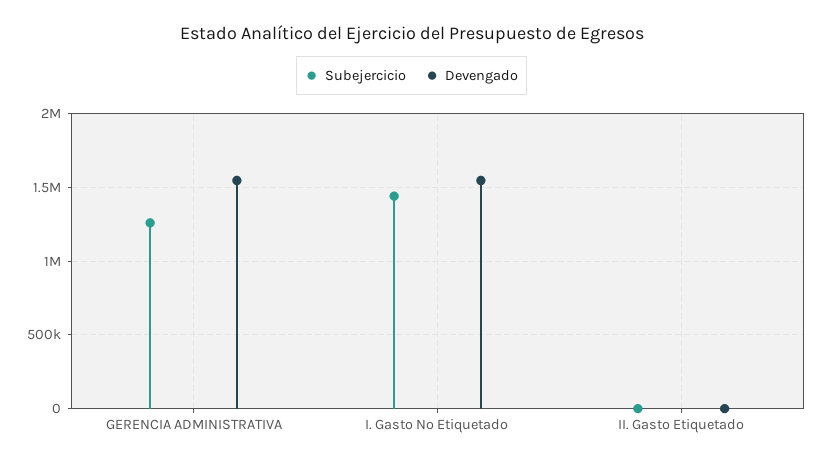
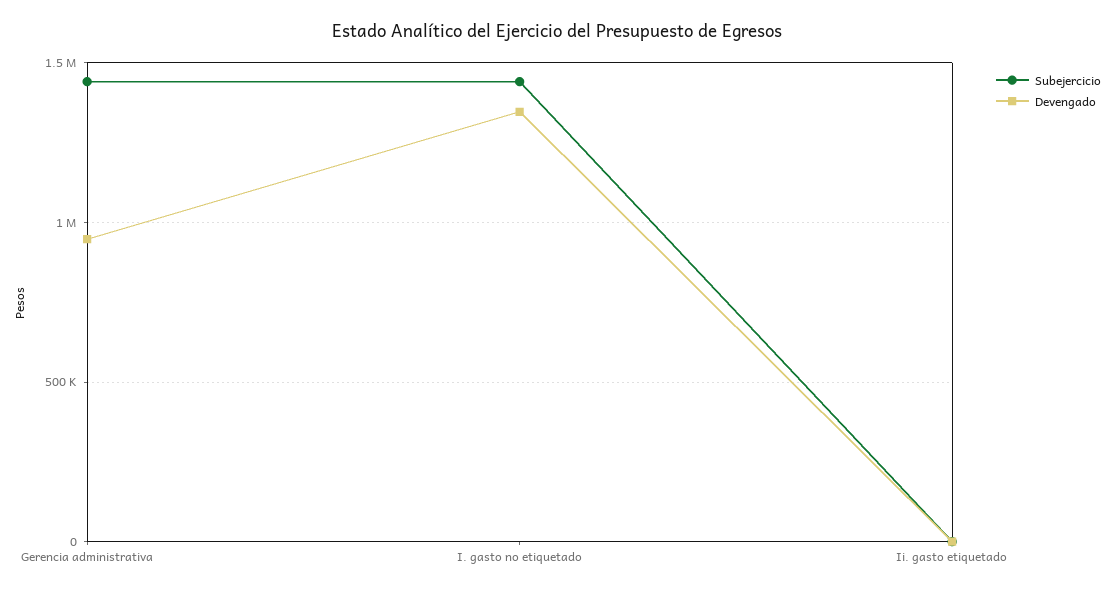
  {
    "Subejercicio": {
-     "GERENCIA ADMINISTRATIVA": 1250000,
+     "GERENCIA ADMINISTRATIVA": 1450000,
      "I. Gasto No Etiquetado": 1450000,
      "II. Gasto Etiquetado": 0
    },
    "Devengado": {
-     "GERENCIA ADMINISTRATIVA": 1550000,
+     "GERENCIA ADMINISTRATIVA": 950000,
-     "I. Gasto No Etiquetado": 1550000,
+     "I. Gasto No Etiquetado": 1350000,
      "II. Gasto Etiquetado": 0
    }
  }

